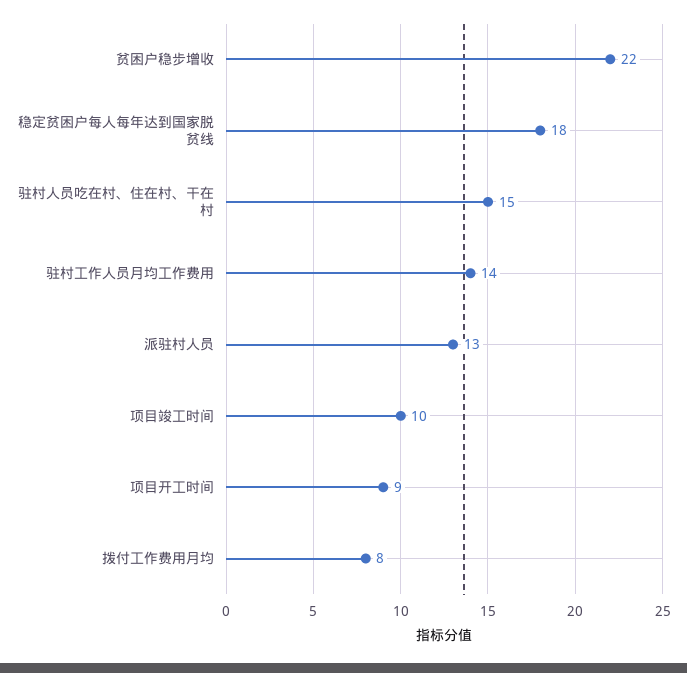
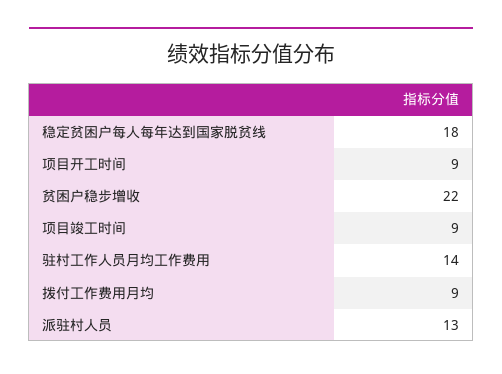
  {
    "贫困户稳步增收": 22,
    "稳定贫困户每人每年达到国家脱贫线": 18,
-   "驻村人员吃在村、住在村、干在村": 15,
    "驻村工作人员月均工作费用": 14,
    "派驻村人员": 13,
-   "项目竣工时间": 10,
+   "项目竣工时间": 9,
    "项目开工时间": 9,
-   "拨付工作费用月均": 8
+   "拨付工作费用月均": 9
  }

